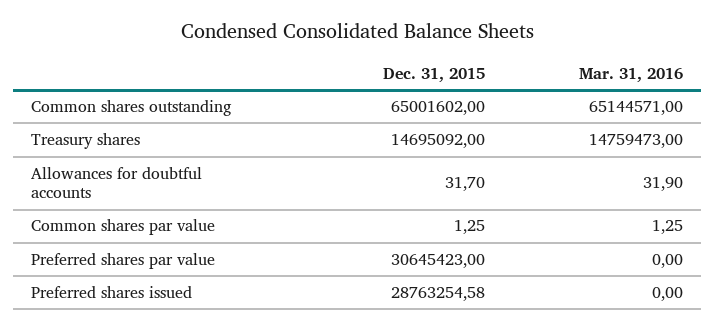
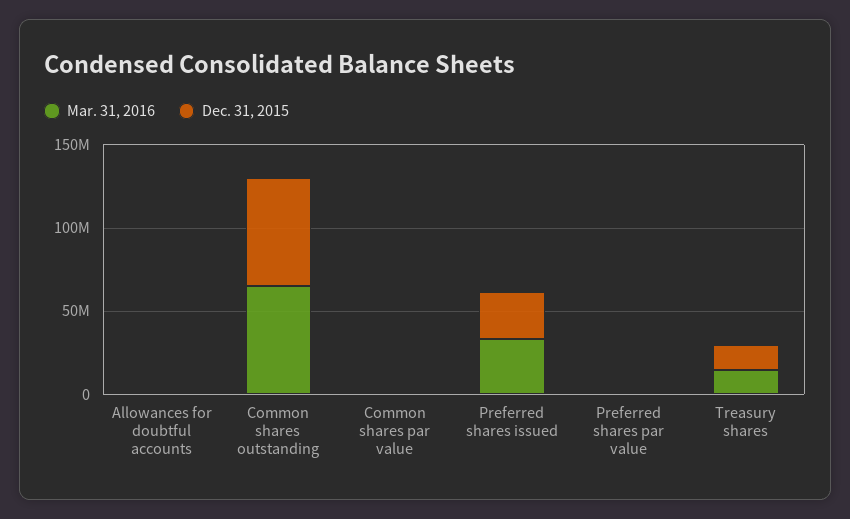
  {
    "Dec. 31, 2015": {
      "Common shares outstanding": 65001602,
      "Treasury shares": 14695092,
      "Allowances for doubtful accounts": 31.7,
      "Common shares par value": 1.25,
-     "Preferred shares par value": 30645423,
+     "Preferred shares par value": 0,
      "Preferred shares issued": 28763254.58
    },
    "Mar. 31, 2016": {
      "Common shares outstanding": 65144571,
      "Treasury shares": 14759473,
      "Allowances for doubtful accounts": 31.9,
      "Common shares par value": 1.25,
      "Preferred shares par value": 0,
-     "Preferred shares issued": 0
+     "Preferred shares issued": 30000000
    }
  }

